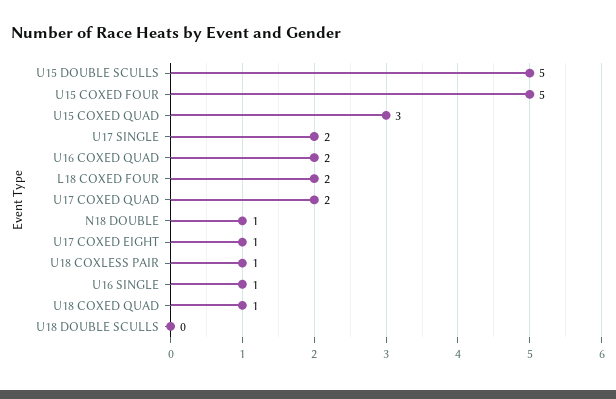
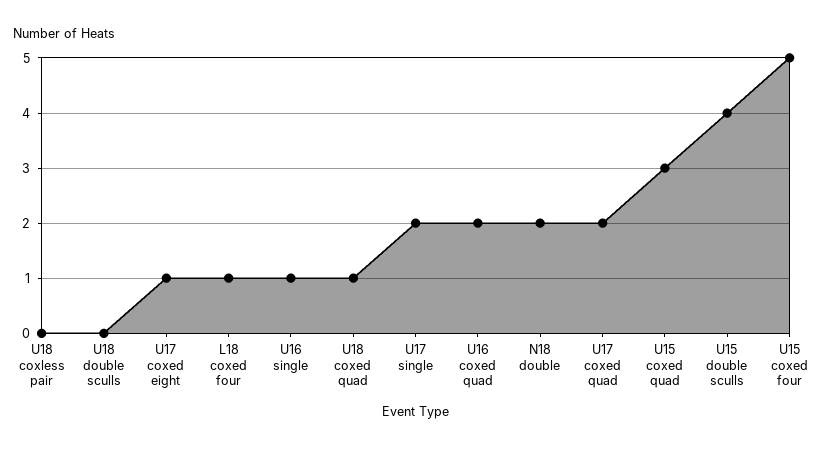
  {
-   "U15 DOUBLE SCULLS": 5,
+   "U15 DOUBLE SCULLS": 4,
    "U15 COXED FOUR": 5,
    "U15 COXED QUAD": 3,
    "U17 SINGLE": 2,
    "U16 COXED QUAD": 2,
-   "L18 COXED FOUR": 2,
+   "L18 COXED FOUR": 1,
    "U17 COXED QUAD": 2,
-   "N18 DOUBLE": 1,
+   "N18 DOUBLE": 2,
    "U17 COXED EIGHT": 1,
-   "U18 COXLESS PAIR": 1,
+   "U18 COXLESS PAIR": 0,
    "U16 SINGLE": 1,
    "U18 COXED QUAD": 1,
    "U18 DOUBLE SCULLS": 0
  }

